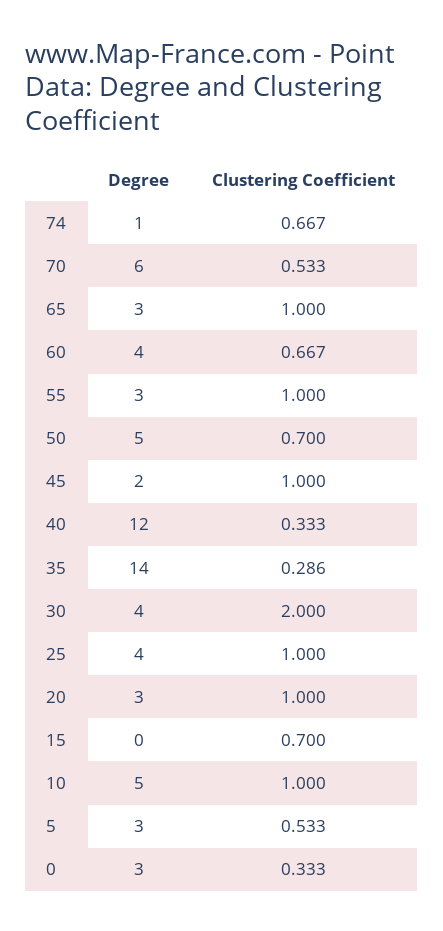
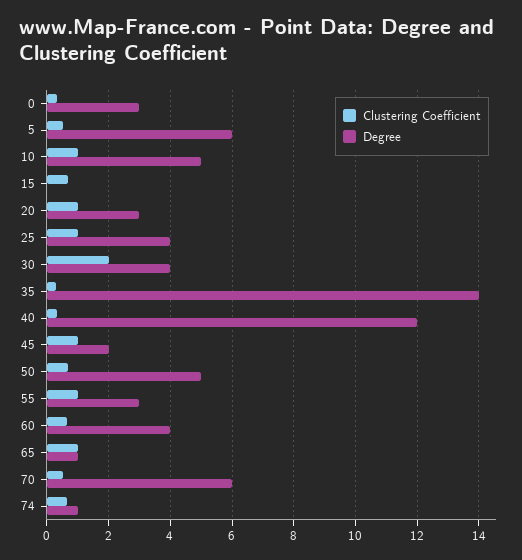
  {
    "Degree": {
      "74": 1,
      "70": 6,
-     "65": 3,
+     "65": 1,
      "60": 4,
      "55": 3,
      "50": 5,
      "45": 2,
      "40": 12,
      "35": 14,
      "30": 4,
      "25": 4,
      "20": 3,
      "15": 0,
      "10": 5,
-     "5": 3,
+     "5": 6,
      "0": 3
    },
    "Clustering Coefficient": {
      "74": 0.667,
      "70": 0.533,
      "65": 1,
      "60": 0.667,
      "55": 1,
      "50": 0.7,
      "45": 1,
      "40": 0.333,
      "35": 0.286,
      "30": 2,
      "25": 1,
      "20": 1,
      "15": 0.7,
      "10": 1,
      "5": 0.533,
      "0": 0.333
    }
  }

